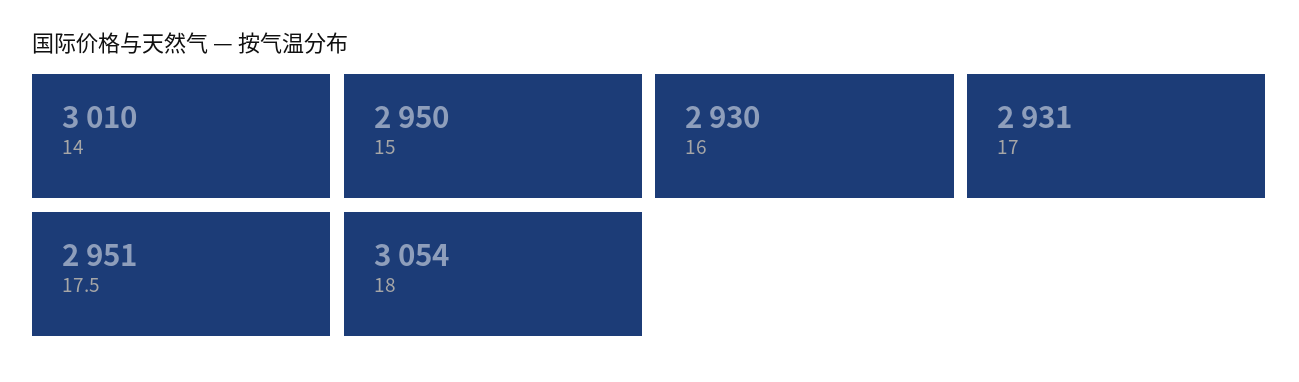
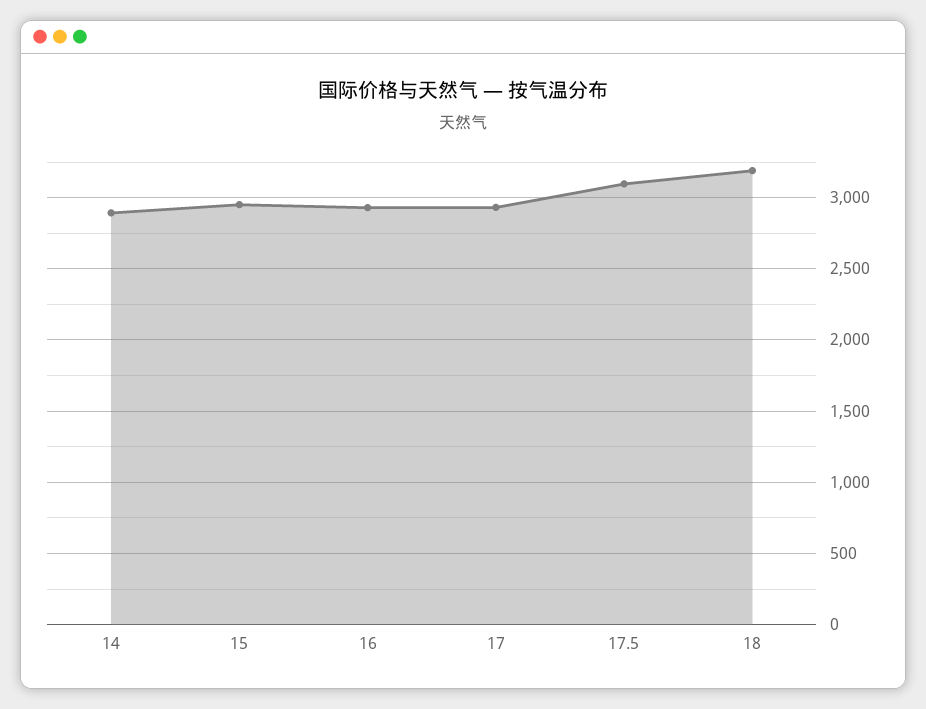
  {
-   "14": 3010,
+   "14": 2900,
    "15": 2950,
    "16": 2930,
    "17": 2931,
-   "17.5": 2951,
+   "17.5": 3100,
-   "18": 3054
+   "18": 3200
  }

